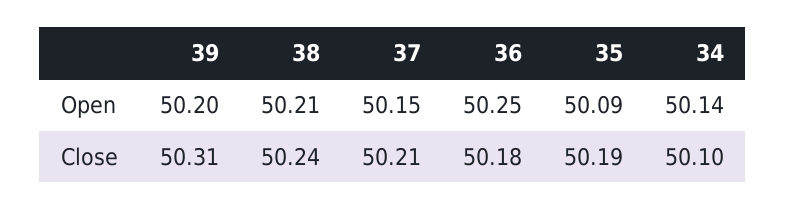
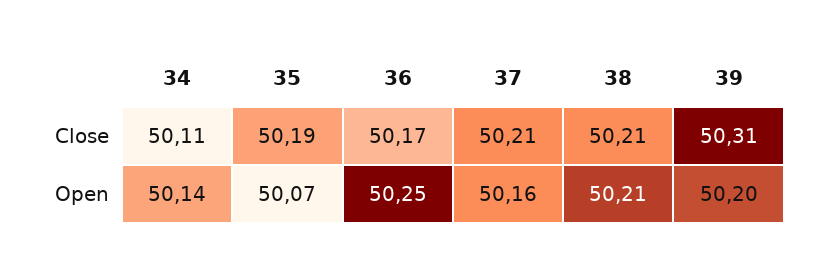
  {
    "39": {
      "Open": 50.2,
      "Close": 50.31
    },
    "38": {
      "Open": 50.21,
-     "Close": 50.24
+     "Close": 50.21
    },
    "37": {
-     "Open": 50.15,
+     "Open": 50.16,
      "Close": 50.21
    },
    "36": {
      "Open": 50.25,
-     "Close": 50.18
+     "Close": 50.17
    },
    "35": {
-     "Open": 50.09,
+     "Open": 50.07,
      "Close": 50.19
    },
    "34": {
      "Open": 50.14,
-     "Close": 50.1
+     "Close": 50.11
    }
  }

